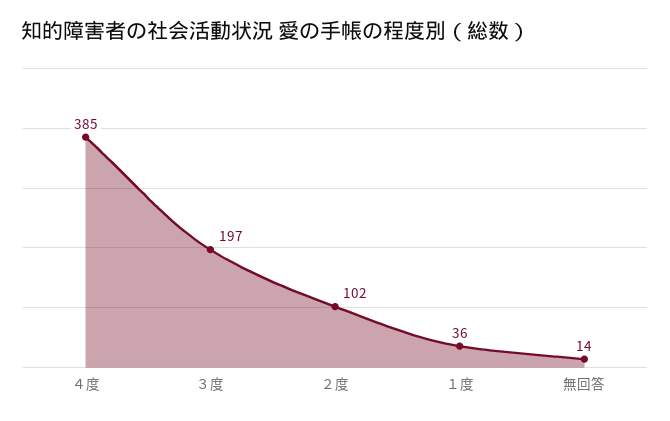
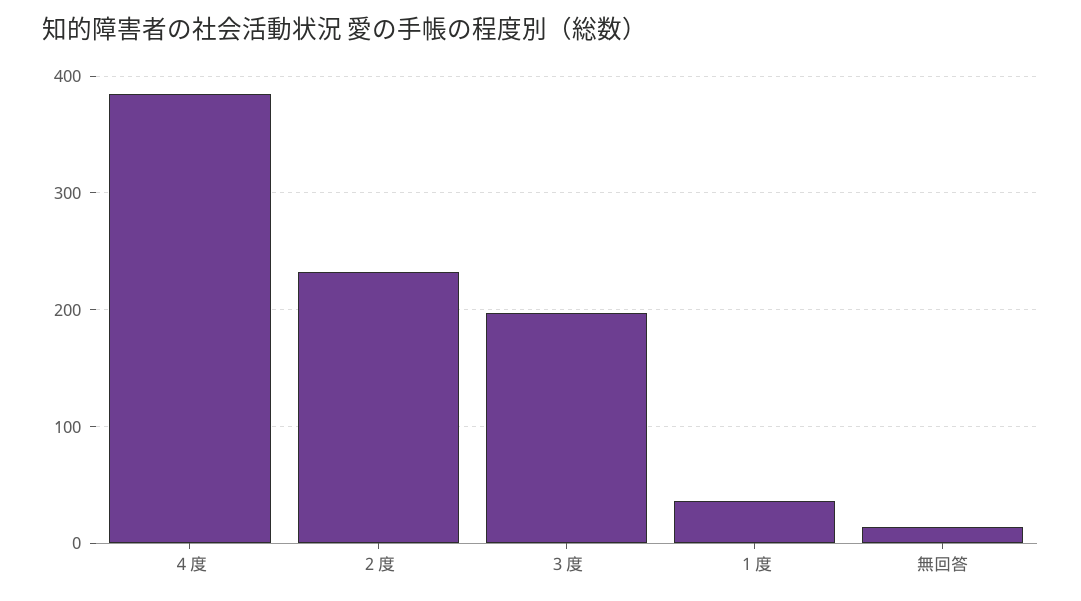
  {
    "４度": 385,
    "３度": 197,
-   "２度": 102,
+   "２度": 230,
    "１度": 36,
    "無回答": 14
  }

